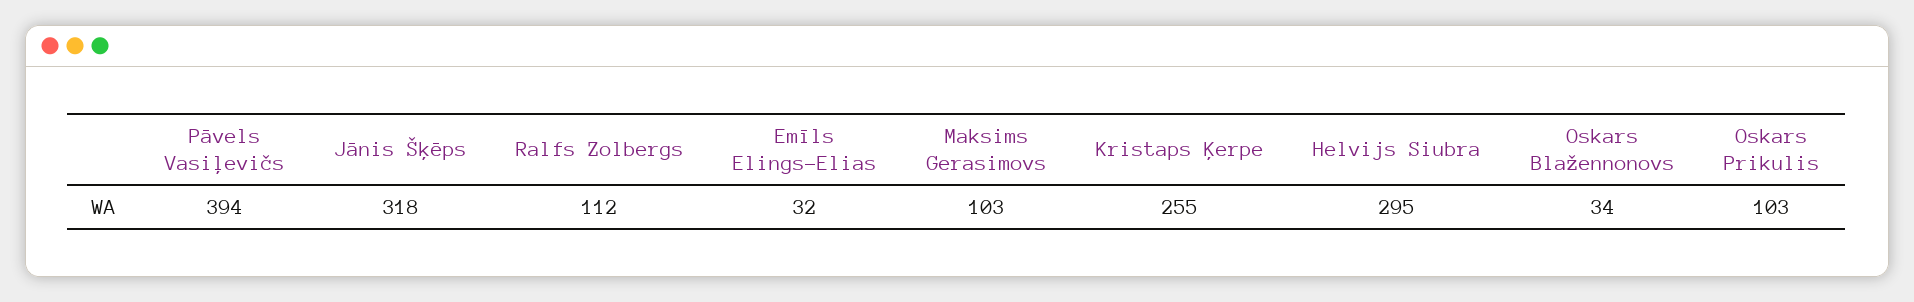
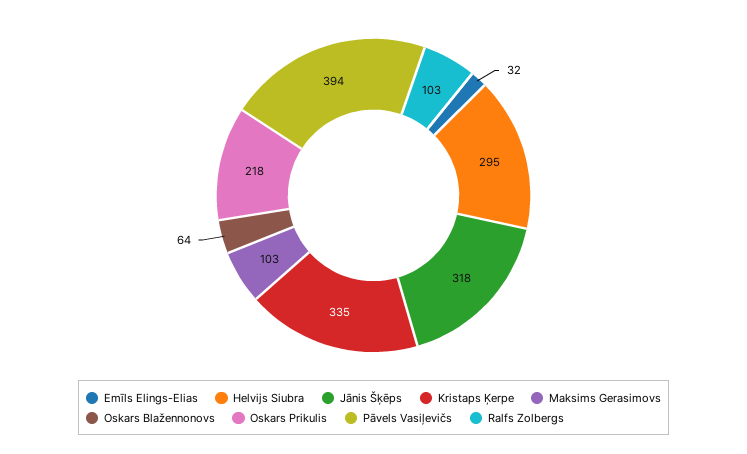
  {
    "Pāvels Vasiļevičs": 394,
    "Jānis Šķēps": 318,
-   "Ralfs Zolbergs": 112,
+   "Ralfs Zolbergs": 103,
    "Emīls Elings-Elias": 32,
    "Maksims Gerasimovs": 103,
-   "Kristaps Ķerpe": 255,
+   "Kristaps Ķerpe": 335,
    "Helvijs Siubra": 295,
-   "Oskars Blažennonovs": 34,
+   "Oskars Blažennonovs": 64,
-   "Oskars Prikulis": 103
+   "Oskars Prikulis": 218
  }

